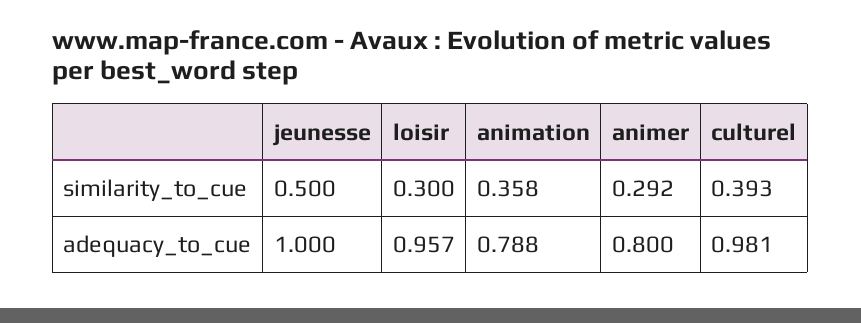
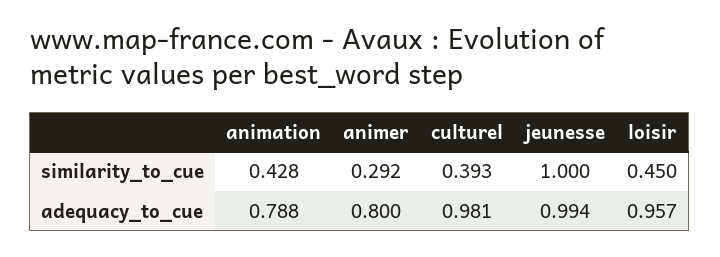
  {
    "jeunesse": {
-     "similarity_to_cue": 0.5,
+     "similarity_to_cue": 1,
-     "adequacy_to_cue": 1
+     "adequacy_to_cue": 0.994
    },
    "loisir": {
-     "similarity_to_cue": 0.3,
+     "similarity_to_cue": 0.45,
      "adequacy_to_cue": 0.957
    },
    "animation": {
-     "similarity_to_cue": 0.358,
+     "similarity_to_cue": 0.428,
      "adequacy_to_cue": 0.788
    },
    "animer": {
      "similarity_to_cue": 0.292,
      "adequacy_to_cue": 0.8
    },
    "culturel": {
      "similarity_to_cue": 0.393,
      "adequacy_to_cue": 0.981
    }
  }

